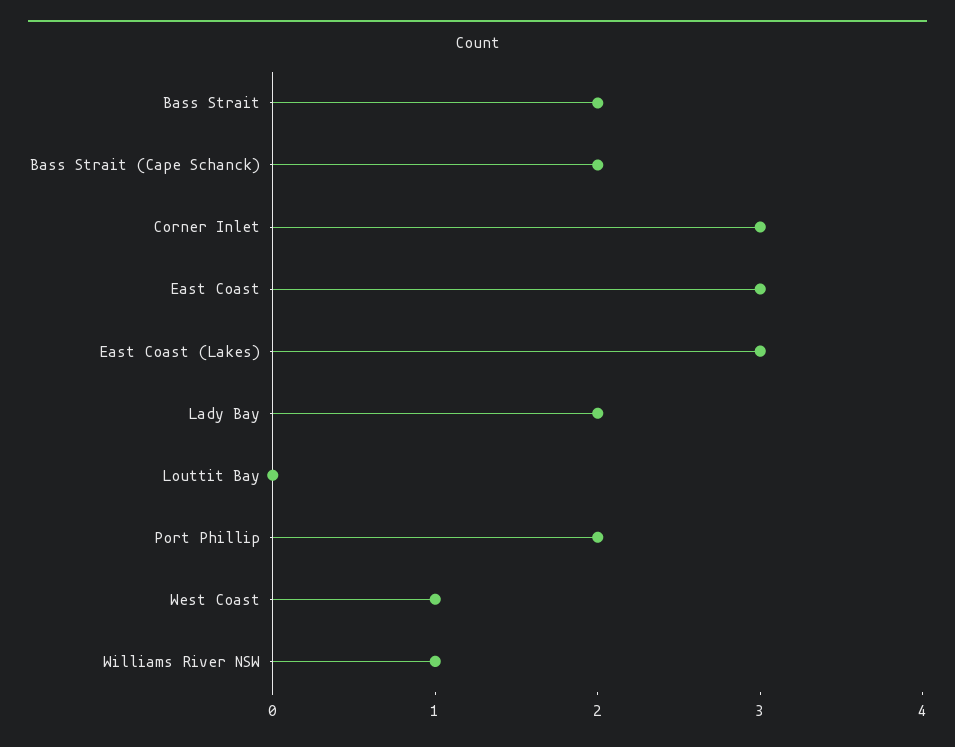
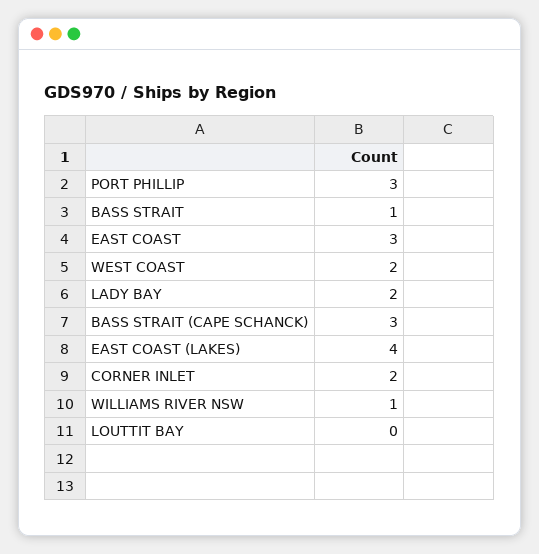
  {
-   "Bass Strait": 2,
+   "Bass Strait": 1,
-   "Bass Strait (Cape Schanck)": 2,
+   "Bass Strait (Cape Schanck)": 3,
-   "Corner Inlet": 3,
+   "Corner Inlet": 2,
    "East Coast": 3,
-   "East Coast (Lakes)": 3,
+   "East Coast (Lakes)": 4,
    "Lady Bay": 2,
    "Louttit Bay": 0,
-   "Port Phillip": 2,
+   "Port Phillip": 3,
-   "West Coast": 1,
+   "West Coast": 2,
    "Williams River NSW": 1
  }

